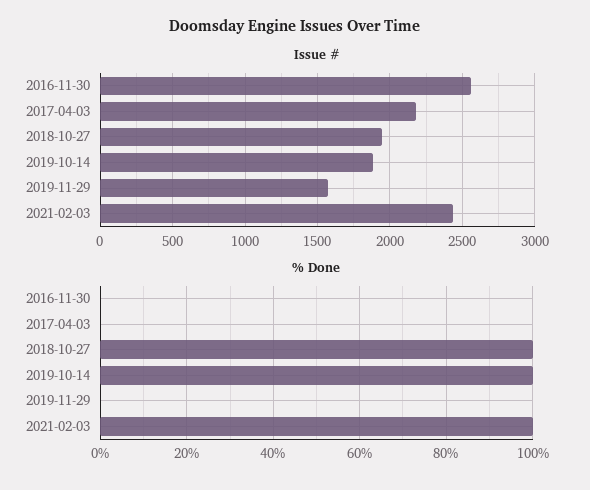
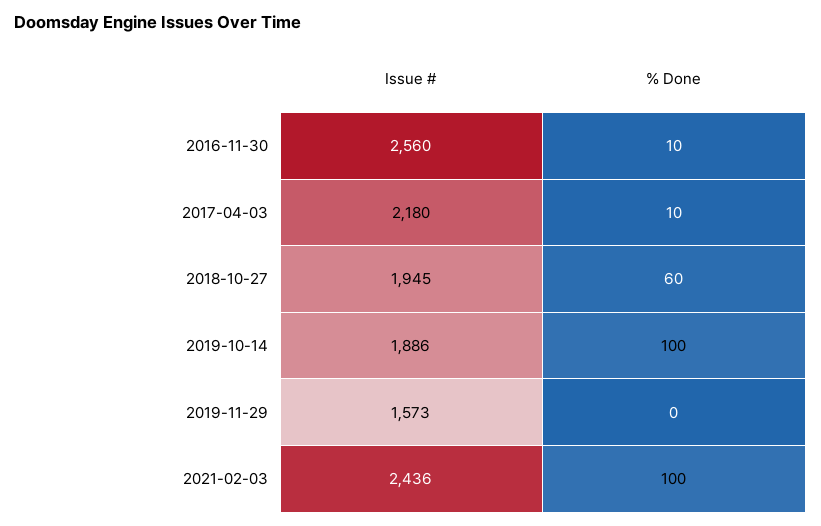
  {
    "Issue #": {
      "2016-11-30": 2560,
      "2017-04-03": 2180,
      "2018-10-27": 1945,
      "2019-10-14": 1886,
      "2019-11-29": 1573,
      "2021-02-03": 2436
    },
    "% Done": {
-     "2016-11-30": 0,
+     "2016-11-30": 10,
-     "2017-04-03": 0,
+     "2017-04-03": 10,
-     "2018-10-27": 100,
+     "2018-10-27": 60,
      "2019-10-14": 100,
      "2019-11-29": 0,
      "2021-02-03": 100
    }
  }

